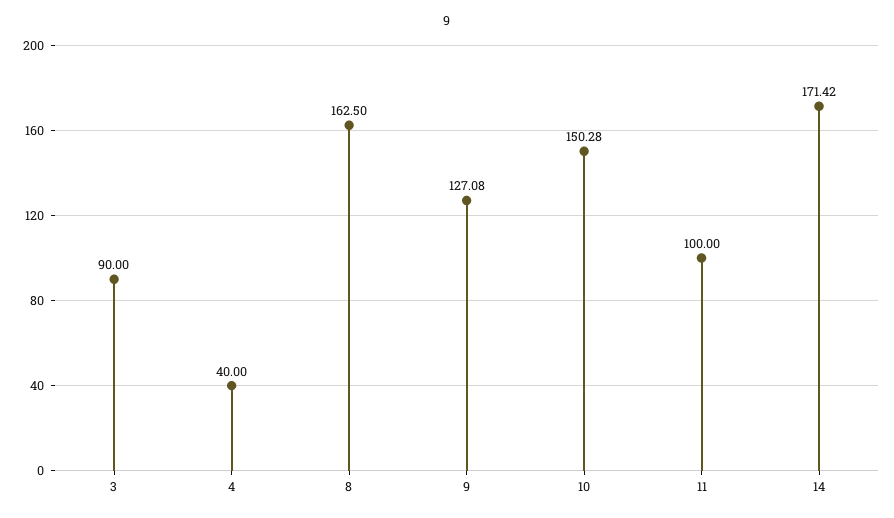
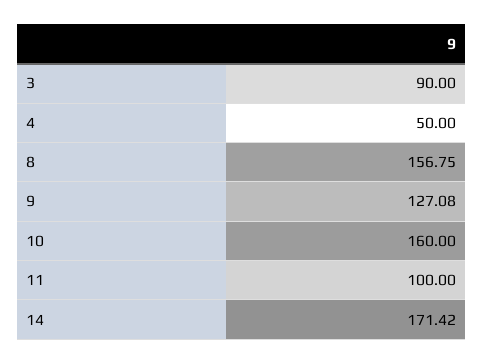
  {
    "3": 90,
-   "4": 40,
+   "4": 50,
-   "8": 162.5,
+   "8": 156.75,
    "9": 127.08,
-   "10": 150.28,
+   "10": 160,
    "11": 100,
    "14": 171.42
  }

